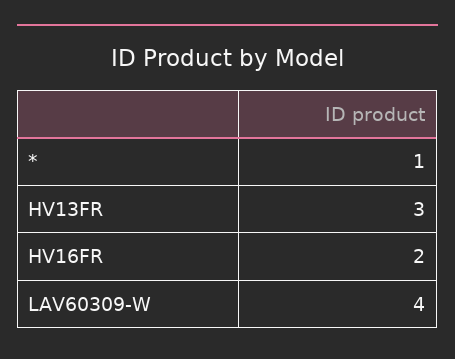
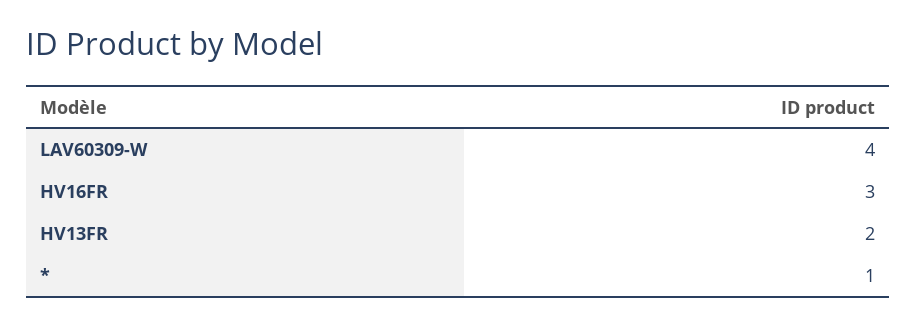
  {
    "*": 1,
-   "HV13FR": 3,
+   "HV13FR": 2,
-   "HV16FR": 2,
+   "HV16FR": 3,
    "LAV60309-W": 4
  }

